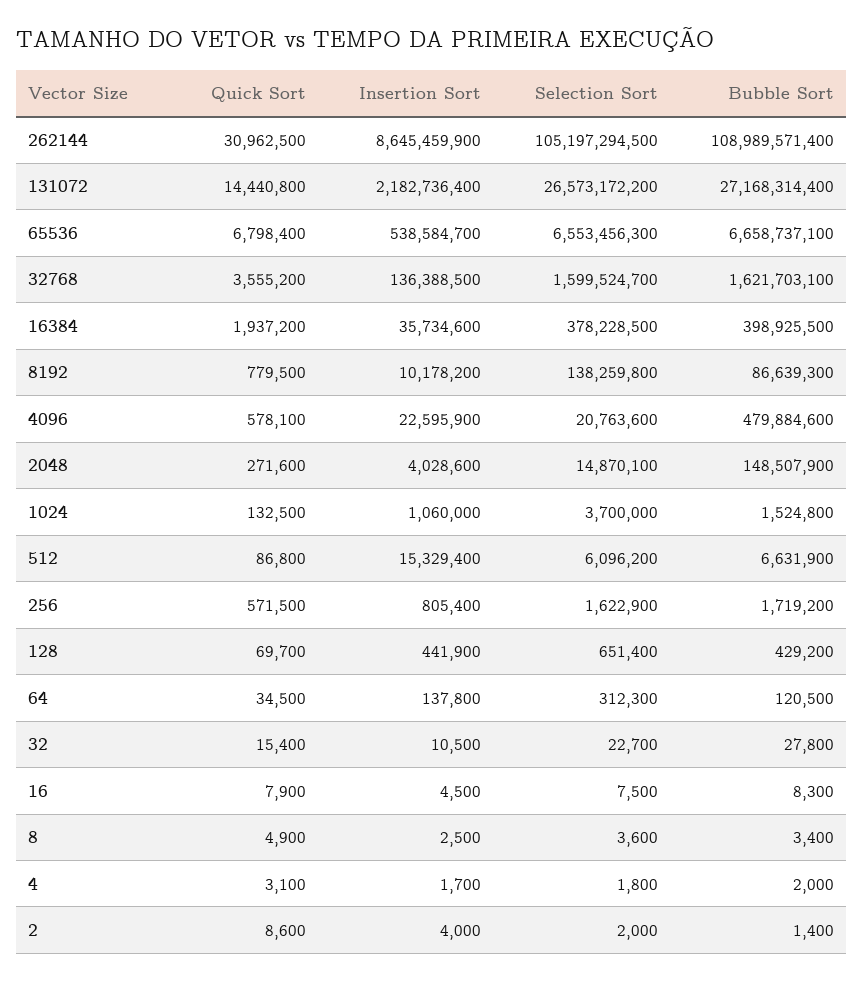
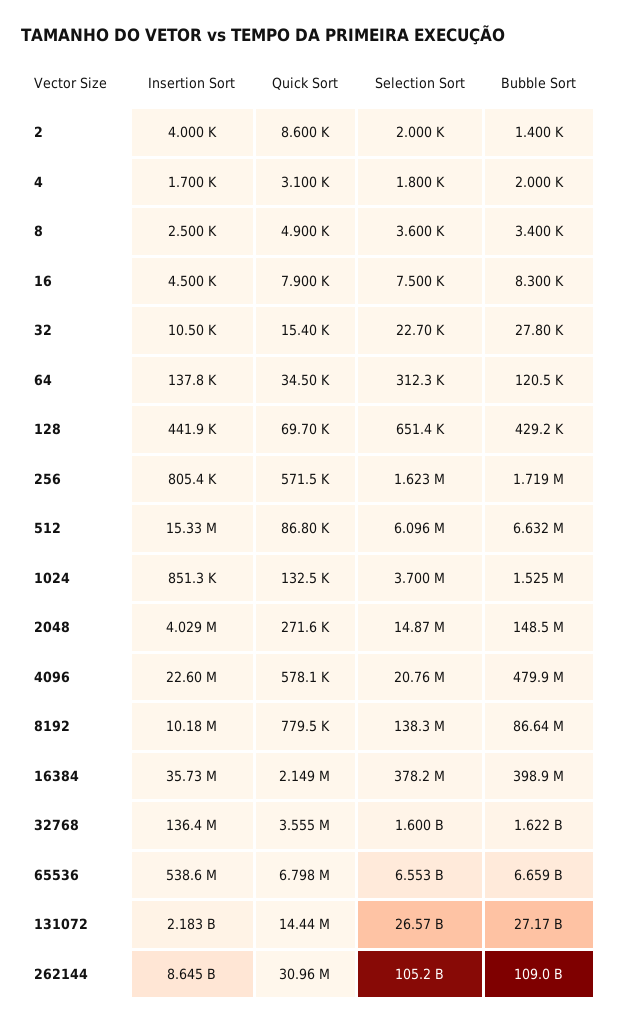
  {
    "Quick Sort": {
      "262144": 30962500,
      "131072": 14440800,
      "65536": 6798400,
      "32768": 3555200,
-     "16384": 1937200,
+     "16384": 2149000,
      "8192": 779500,
      "4096": 578100,
      "2048": 271600,
      "1024": 132500,
      "512": 86800,
      "256": 571500,
      "128": 69700,
      "64": 34500,
      "32": 15400,
      "16": 7900,
      "8": 4900,
      "4": 3100,
      "2": 8600
    },
    "Insertion Sort": {
      "262144": 8645459900,
      "131072": 2182736400,
      "65536": 538584700,
      "32768": 136388500,
      "16384": 35734600,
      "8192": 10178200,
      "4096": 22595900,
      "2048": 4028600,
-     "1024": 1060000,
+     "1024": 851300,
      "512": 15329400,
      "256": 805400,
      "128": 441900,
      "64": 137800,
      "32": 10500,
      "16": 4500,
      "8": 2500,
      "4": 1700,
      "2": 4000
    },
    "Selection Sort": {
      "262144": 105197294500,
      "131072": 26573172200,
      "65536": 6553456300,
      "32768": 1599524700,
      "16384": 378228500,
      "8192": 138259800,
      "4096": 20763600,
      "2048": 14870100,
      "1024": 3700000,
      "512": 6096200,
      "256": 1622900,
      "128": 651400,
      "64": 312300,
      "32": 22700,
      "16": 7500,
      "8": 3600,
      "4": 1800,
      "2": 2000
    },
    "Bubble Sort": {
      "262144": 108989571400,
      "131072": 27168314400,
      "65536": 6658737100,
      "32768": 1621703100,
      "16384": 398925500,
      "8192": 86639300,
      "4096": 479884600,
      "2048": 148507900,
      "1024": 1524800,
      "512": 6631900,
      "256": 1719200,
      "128": 429200,
      "64": 120500,
      "32": 27800,
      "16": 8300,
      "8": 3400,
      "4": 2000,
      "2": 1400
    }
  }

